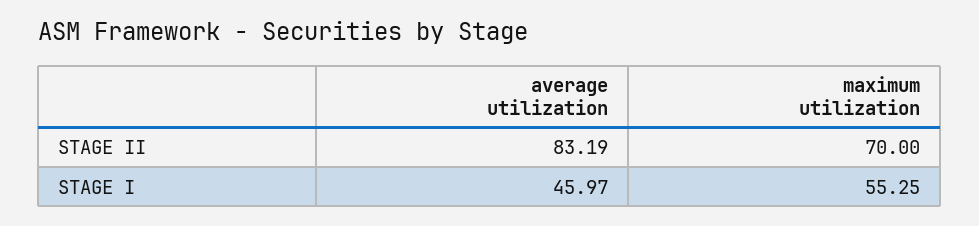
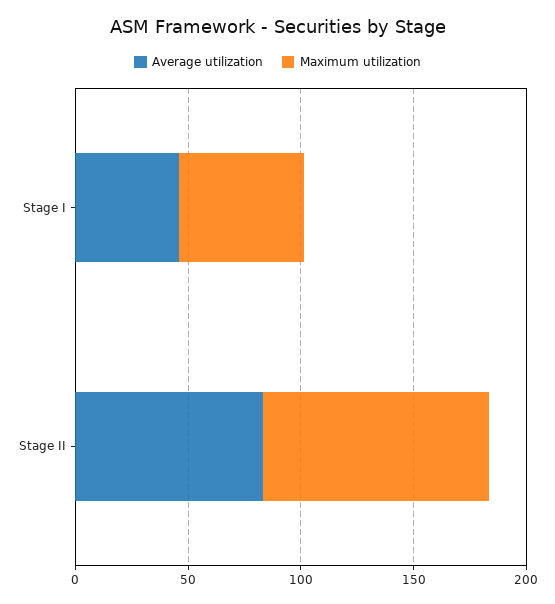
  {
    "average utilization": {
      "STAGE II": 83.19,
      "STAGE I": 45.97
    },
    "maximum utilization": {
-     "STAGE II": 70,
+     "STAGE II": 100,
      "STAGE I": 55.25
    }
  }

